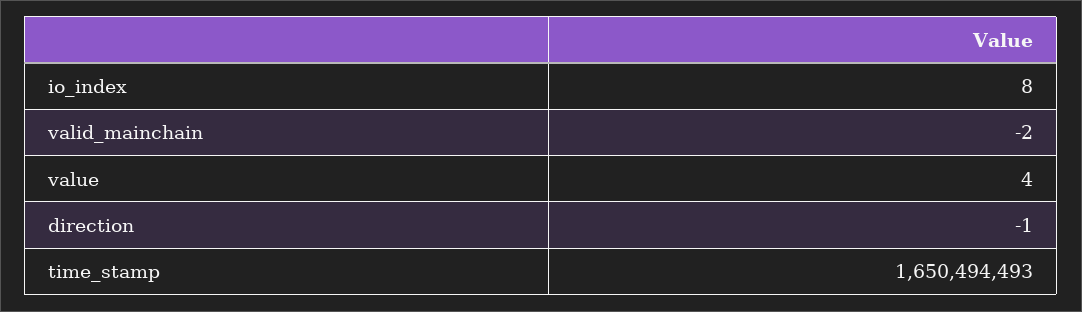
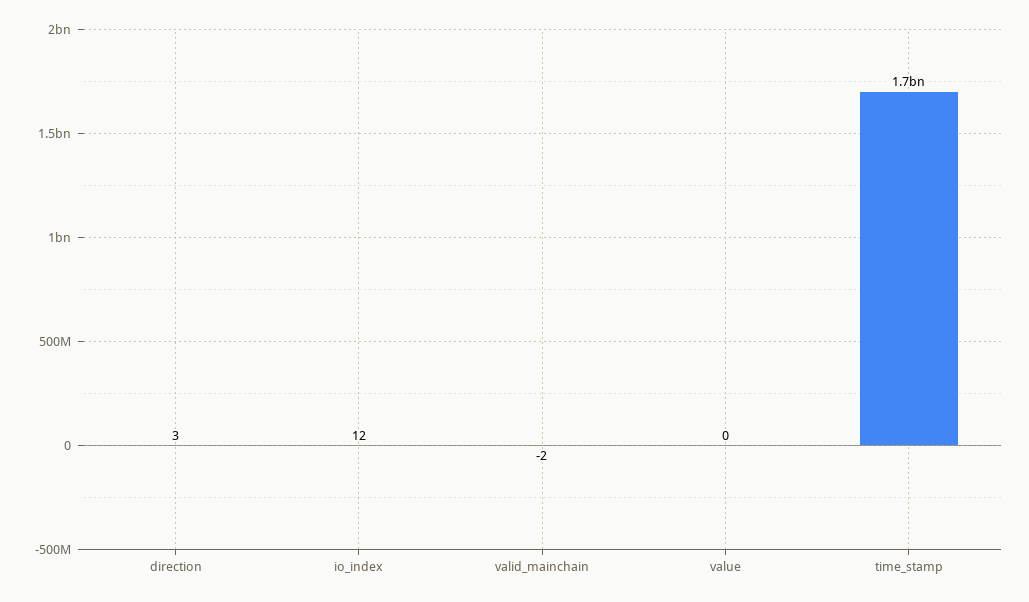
  {
-   "io_index": 8,
+   "io_index": 12,
    "valid_mainchain": -2,
-   "value": 4,
+   "value": 0,
-   "direction": -1,
+   "direction": 3,
    "time_stamp": 1650494493
  }

